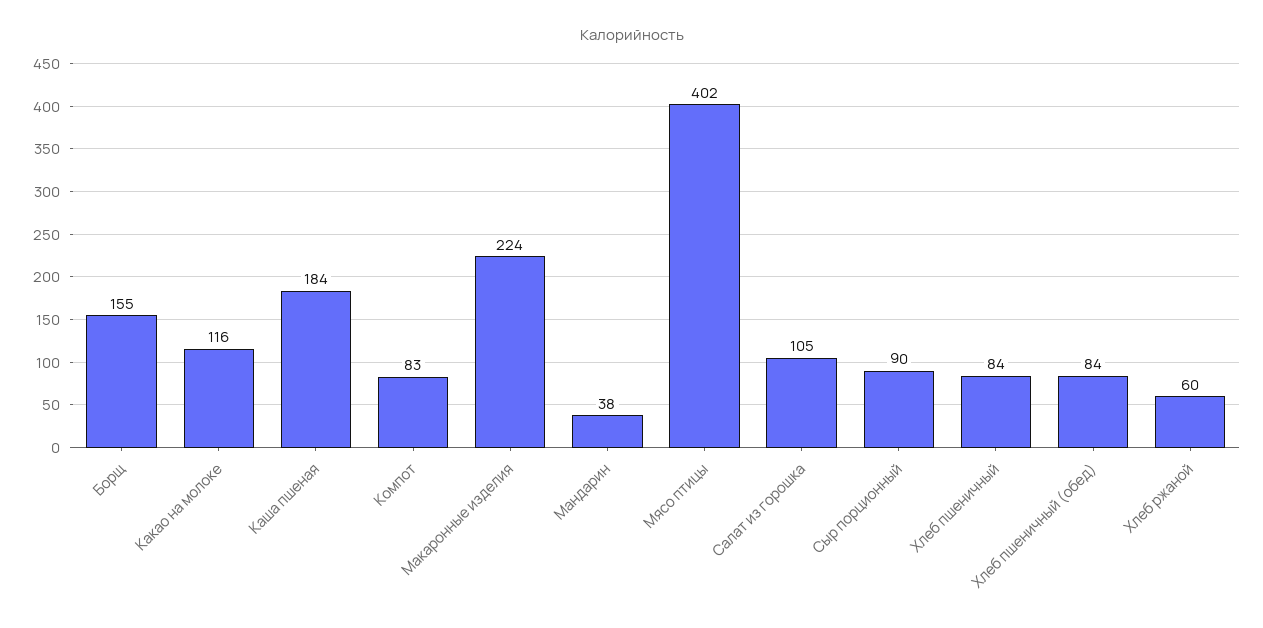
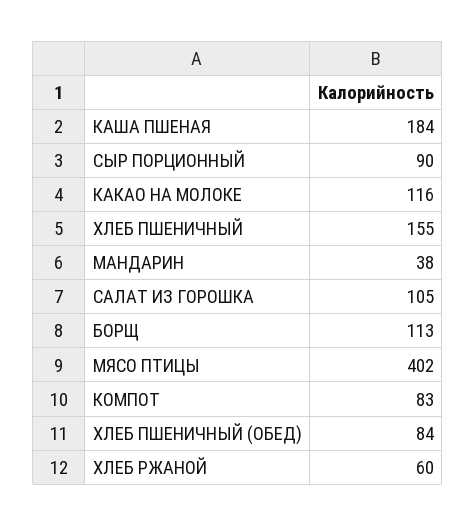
  {
-   "Борщ": 155,
+   "Борщ": 113,
    "Какао на молоке": 116,
    "Каша пшеная": 184,
    "Компот": 83,
-   "Макаронные изделия": 224,
    "Мандарин": 38,
    "Мясо птицы": 402,
    "Салат из горошка": 105,
    "Сыр порционный": 90,
-   "Хлеб пшеничный": 84,
+   "Хлеб пшеничный": 155,
    "Хлеб пшеничный (обед)": 84,
    "Хлеб ржаной": 60
  }

